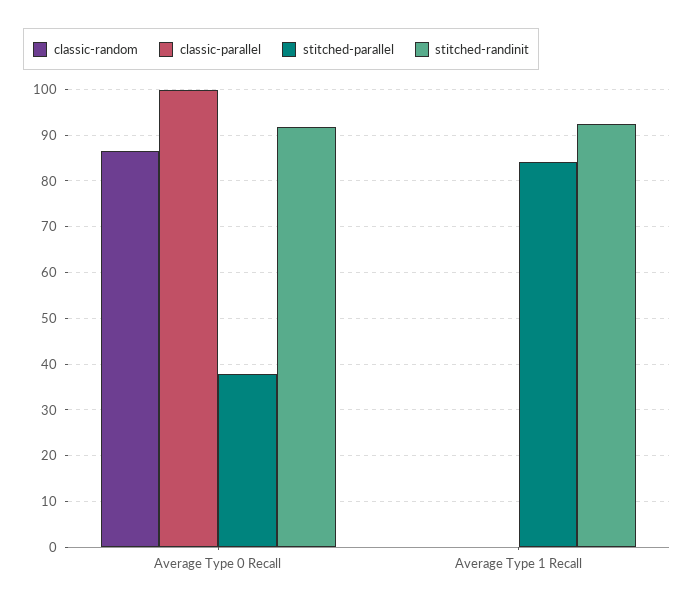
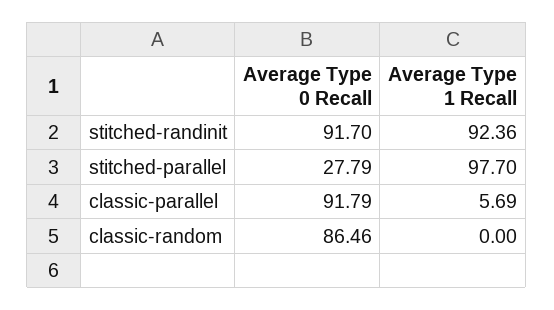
  {
    "classic-random": {
      "Average Type 0 Recall": 86.46,
      "Average Type 1 Recall": 0
    },
    "classic-parallel": {
-     "Average Type 0 Recall": 100,
+     "Average Type 0 Recall": 91.79,
-     "Average Type 1 Recall": 0
+     "Average Type 1 Recall": 5.69
    },
    "stitched-parallel": {
-     "Average Type 0 Recall": 38,
+     "Average Type 0 Recall": 27.79,
-     "Average Type 1 Recall": 84
+     "Average Type 1 Recall": 97.7
    },
    "stitched-randinit": {
      "Average Type 0 Recall": 91.7,
      "Average Type 1 Recall": 92.36
    }
  }

